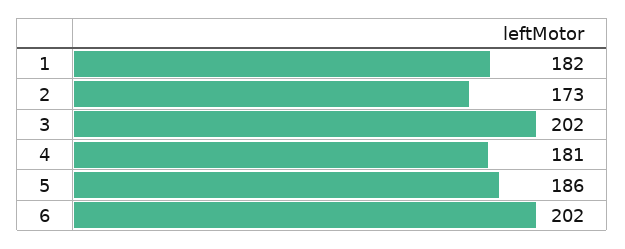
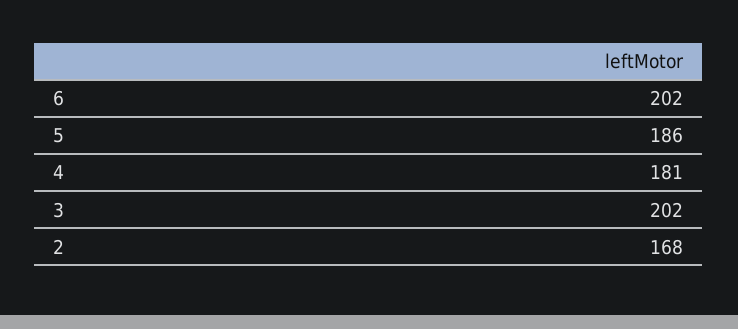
  {
-   "1": 182,
-   "2": 173,
+   "2": 168,
    "3": 202,
    "4": 181,
    "5": 186,
    "6": 202
  }

